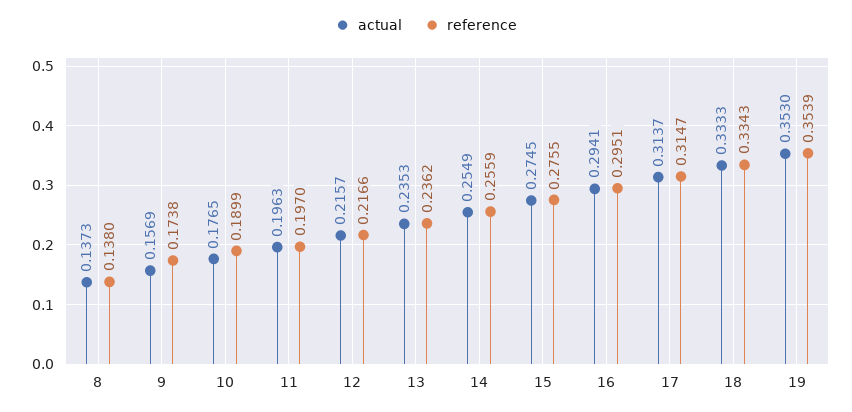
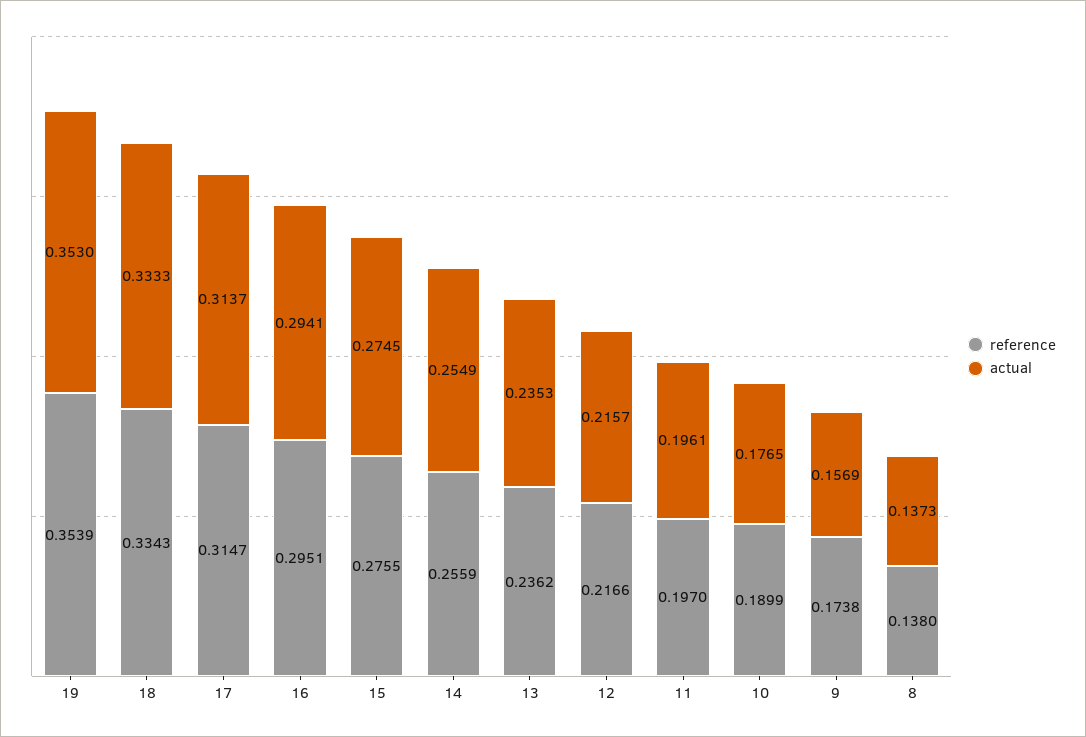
  {
    "actual": {
      "8": 0.1373,
      "9": 0.1569,
      "10": 0.1765,
-     "11": 0.1963,
+     "11": 0.1961,
      "12": 0.2157,
      "13": 0.2353,
      "14": 0.2549,
      "15": 0.2745,
      "16": 0.2941,
      "17": 0.3137,
      "18": 0.3333,
      "19": 0.353
    },
    "reference": {
      "8": 0.138,
      "9": 0.1738,
      "10": 0.1899,
      "11": 0.197,
      "12": 0.2166,
      "13": 0.2362,
      "14": 0.2559,
      "15": 0.2755,
      "16": 0.2951,
      "17": 0.3147,
      "18": 0.3343,
      "19": 0.3539
    }
  }

